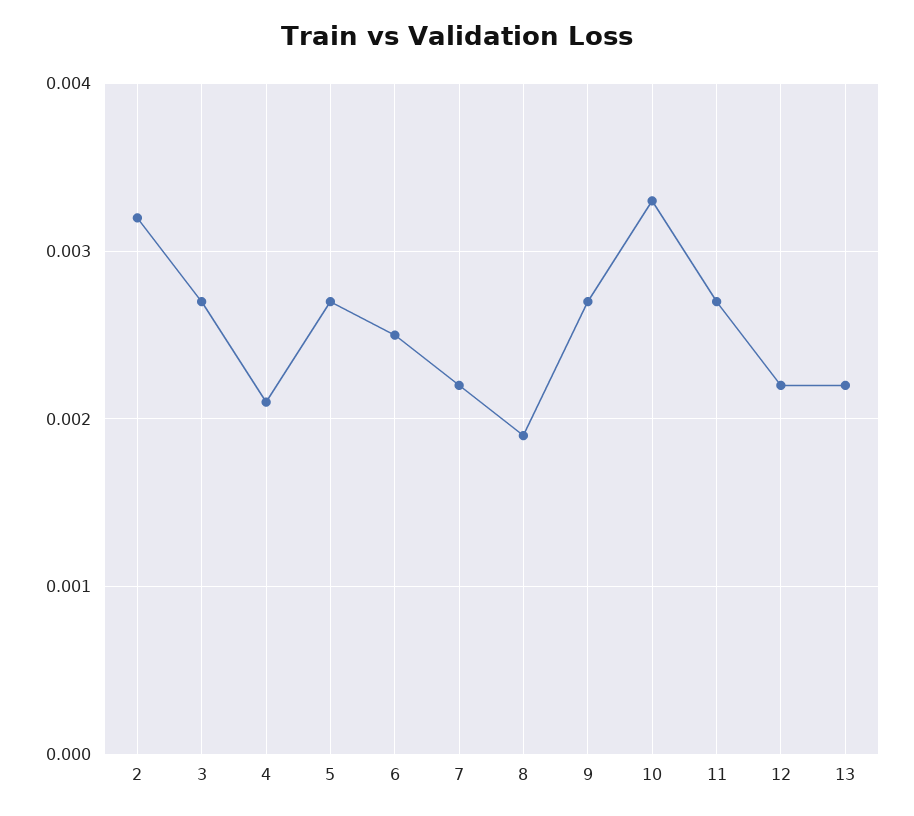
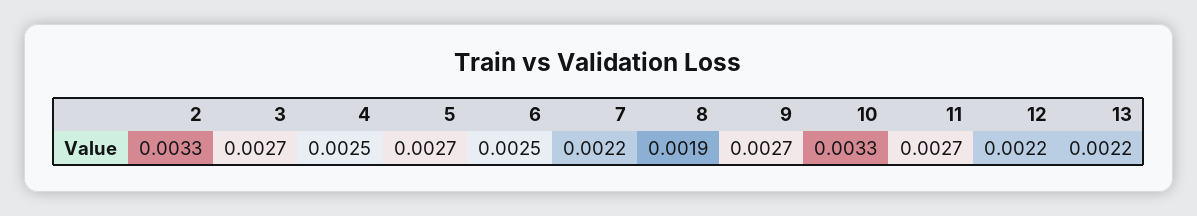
  {
-   "2": 0.0032,
+   "2": 0.0033,
    "3": 0.0027,
-   "4": 0.0021,
+   "4": 0.0025,
    "5": 0.0027,
    "6": 0.0025,
    "7": 0.0022,
    "8": 0.0019,
    "9": 0.0027,
    "10": 0.0033,
    "11": 0.0027,
    "12": 0.0022,
    "13": 0.0022
  }

